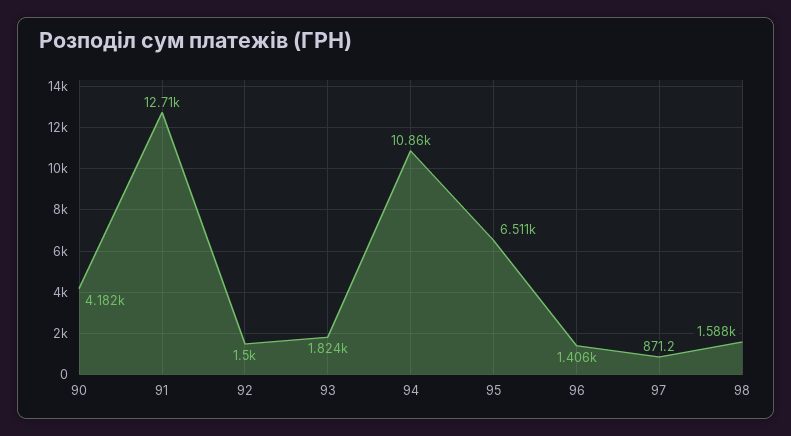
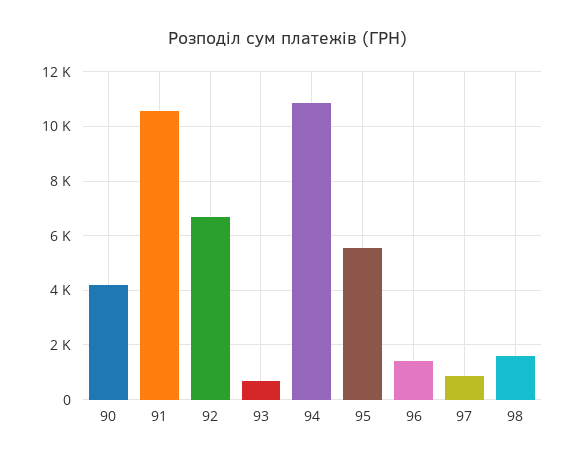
  {
    "90": 4182,
-   "91": 12710,
+   "91": 10500,
-   "92": 1500,
+   "92": 6750,
-   "93": 1824,
+   "93": 750,
    "94": 10860,
-   "95": 6511,
+   "95": 5500,
    "96": 1406,
    "97": 871.2,
    "98": 1588
  }

